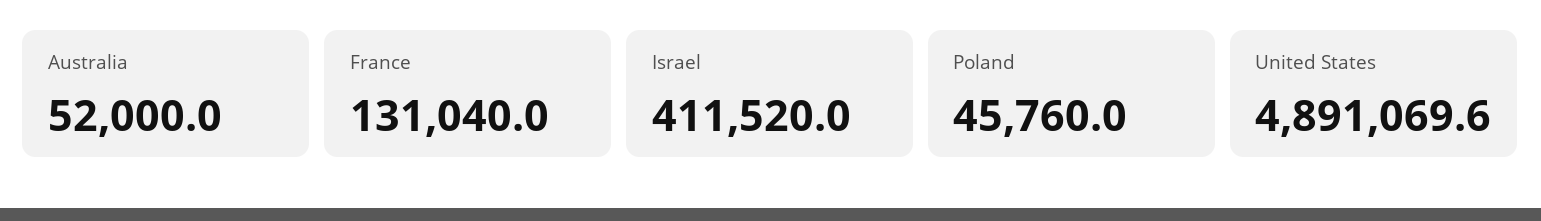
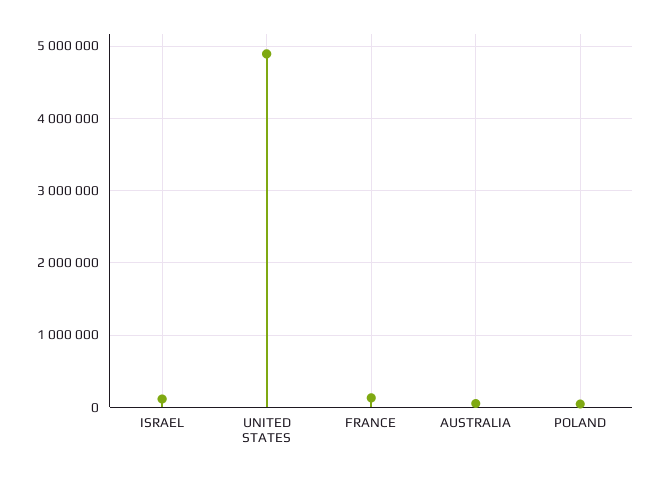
  {
    "Australia": 52000,
    "France": 131040,
-   "Israel": 411520,
+   "Israel": 100000,
    "Poland": 45760,
    "United States": 4891069.6
  }

